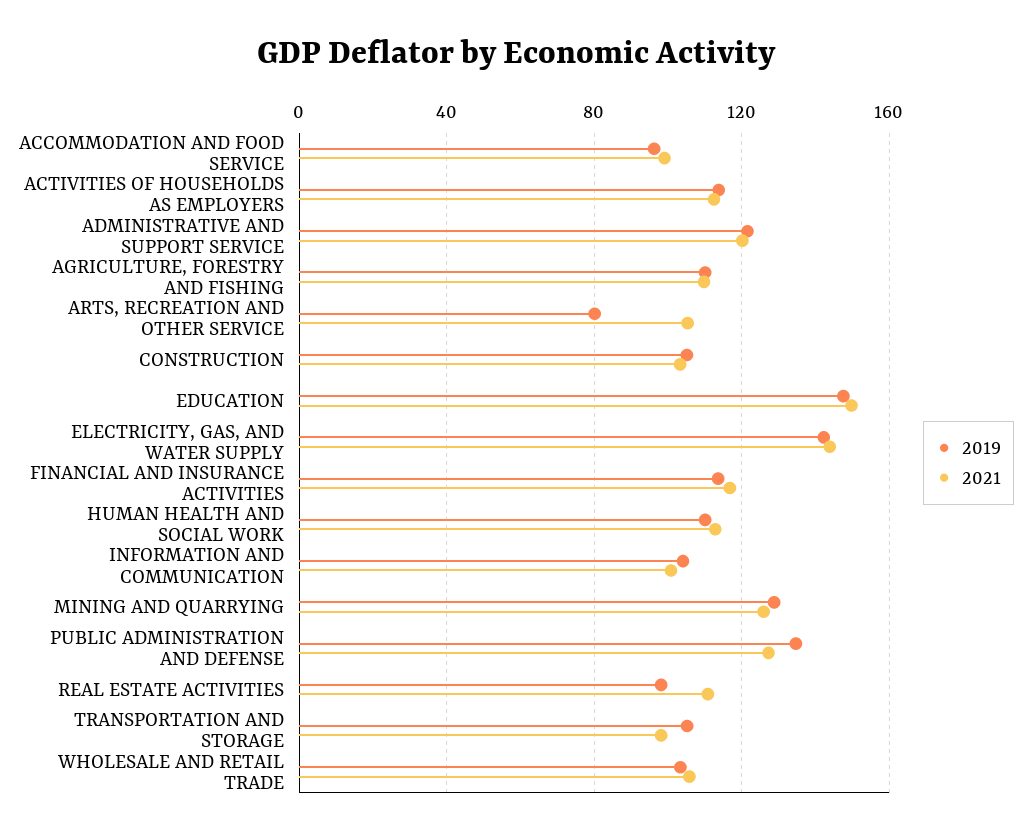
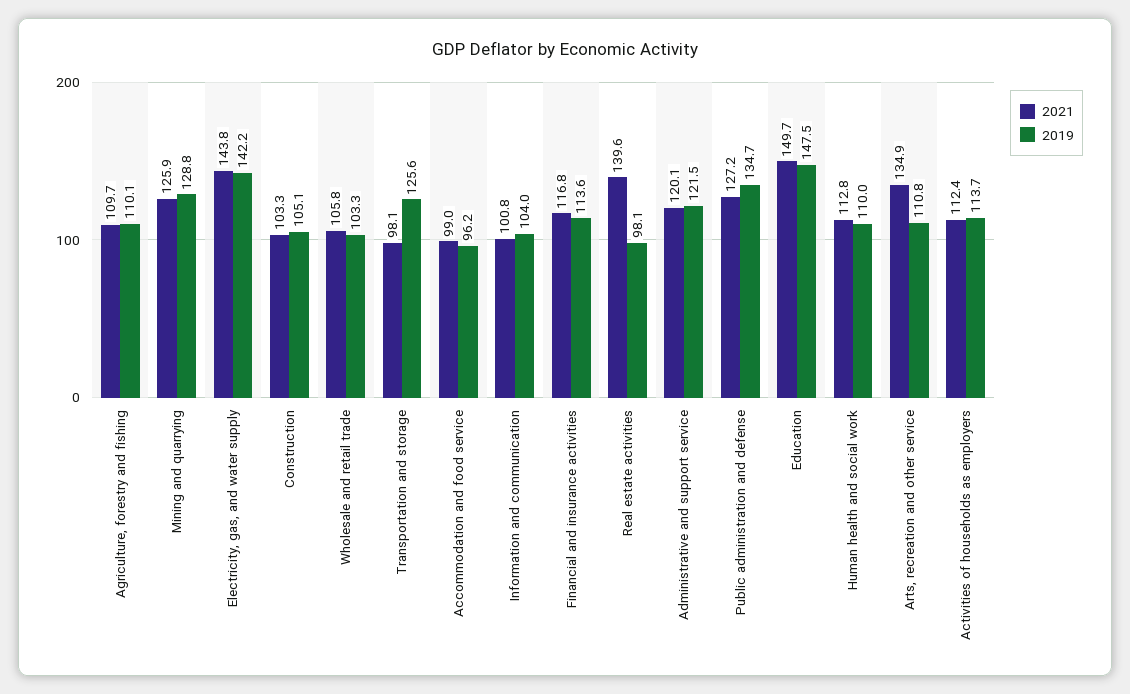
  {
    "2019": {
      "ACCOMMODATION AND FOOD SERVICE": 96.2,
      "ACTIVITIES OF HOUSEHOLDS AS EMPLOYERS": 113.7,
      "ADMINISTRATIVE AND SUPPORT SERVICE": 121.5,
      "AGRICULTURE, FORESTRY AND FISHING": 110.1,
-     "ARTS, RECREATION AND OTHER SERVICE": 80,
+     "ARTS, RECREATION AND OTHER SERVICE": 110.8,
      "CONSTRUCTION": 105.1,
      "EDUCATION": 147.5,
      "ELECTRICITY, GAS, AND WATER SUPPLY": 142.2,
      "FINANCIAL AND INSURANCE ACTIVITIES": 113.6,
      "HUMAN HEALTH AND SOCIAL WORK": 110,
      "INFORMATION AND COMMUNICATION": 104,
      "MINING AND QUARRYING": 128.8,
      "PUBLIC ADMINISTRATION AND DEFENSE": 134.7,
      "REAL ESTATE ACTIVITIES": 98.1,
-     "TRANSPORTATION AND STORAGE": 105,
+     "TRANSPORTATION AND STORAGE": 125.6,
      "WHOLESALE AND RETAIL TRADE": 103.3
    },
    "2021": {
      "ACCOMMODATION AND FOOD SERVICE": 99,
      "ACTIVITIES OF HOUSEHOLDS AS EMPLOYERS": 112.4,
      "ADMINISTRATIVE AND SUPPORT SERVICE": 120.1,
      "AGRICULTURE, FORESTRY AND FISHING": 109.7,
-     "ARTS, RECREATION AND OTHER SERVICE": 105,
+     "ARTS, RECREATION AND OTHER SERVICE": 134.9,
      "CONSTRUCTION": 103.3,
      "EDUCATION": 149.7,
      "ELECTRICITY, GAS, AND WATER SUPPLY": 143.8,
      "FINANCIAL AND INSURANCE ACTIVITIES": 116.8,
      "HUMAN HEALTH AND SOCIAL WORK": 112.8,
      "INFORMATION AND COMMUNICATION": 100.8,
      "MINING AND QUARRYING": 125.9,
      "PUBLIC ADMINISTRATION AND DEFENSE": 127.2,
-     "REAL ESTATE ACTIVITIES": 110,
+     "REAL ESTATE ACTIVITIES": 139.6,
      "TRANSPORTATION AND STORAGE": 98.1,
      "WHOLESALE AND RETAIL TRADE": 105.8
    }
  }

